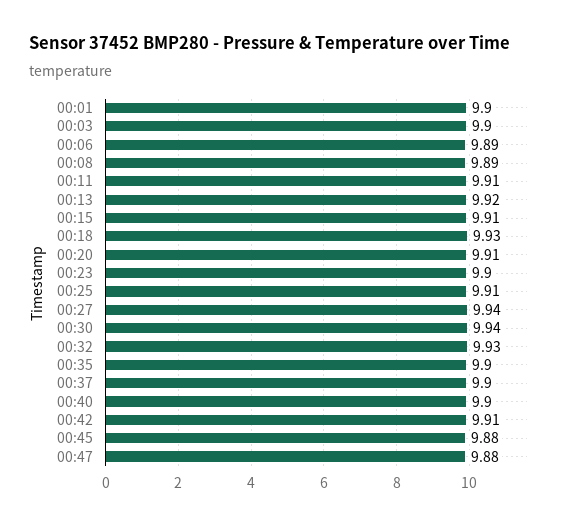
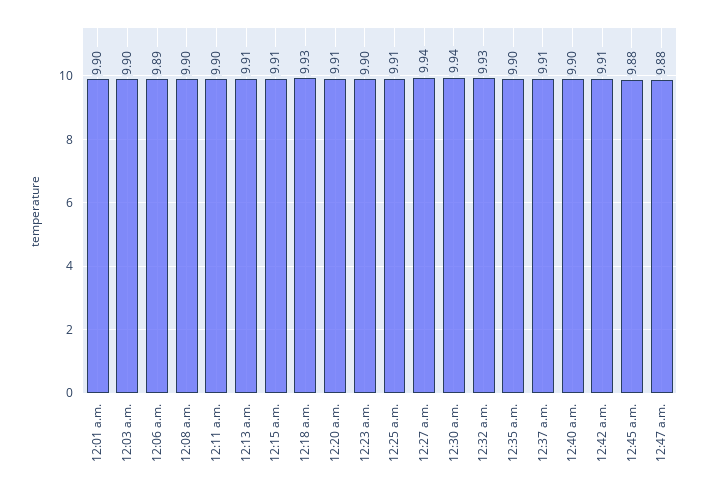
  {
    "00:01": 9.9,
    "00:03": 9.9,
    "00:06": 9.89,
-   "00:08": 9.89,
+   "00:08": 9.9,
-   "00:11": 9.91,
+   "00:11": 9.9,
-   "00:13": 9.92,
+   "00:13": 9.91,
    "00:15": 9.91,
    "00:18": 9.93,
    "00:20": 9.91,
    "00:23": 9.9,
    "00:25": 9.91,
    "00:27": 9.94,
    "00:30": 9.94,
    "00:32": 9.93,
    "00:35": 9.9,
-   "00:37": 9.9,
+   "00:37": 9.91,
    "00:40": 9.9,
    "00:42": 9.91,
    "00:45": 9.88,
    "00:47": 9.88
  }

